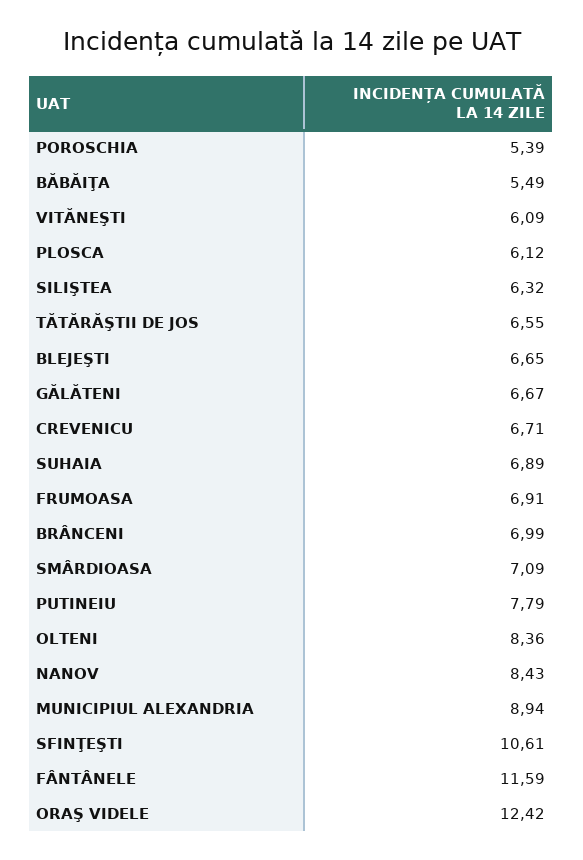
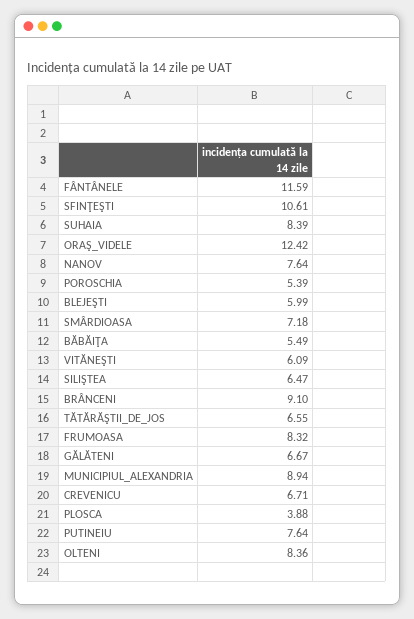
  {
    "POROSCHIA": 5.39,
    "BĂBĂIŢA": 5.49,
    "VITĂNEŞTI": 6.09,
-   "PLOSCA": 6.12,
+   "PLOSCA": 3.88,
-   "SILIŞTEA": 6.32,
+   "SILIŞTEA": 6.47,
    "TĂTĂRĂŞTII DE JOS": 6.55,
-   "BLEJEŞTI": 6.65,
+   "BLEJEŞTI": 5.99,
    "GĂLĂTENI": 6.67,
    "CREVENICU": 6.71,
-   "SUHAIA": 6.89,
+   "SUHAIA": 8.39,
-   "FRUMOASA": 6.91,
+   "FRUMOASA": 8.32,
-   "BRÂNCENI": 6.99,
+   "BRÂNCENI": 9.1,
-   "SMÂRDIOASA": 7.09,
+   "SMÂRDIOASA": 7.18,
-   "PUTINEIU": 7.79,
+   "PUTINEIU": 7.64,
    "OLTENI": 8.36,
-   "NANOV": 8.43,
+   "NANOV": 7.64,
    "MUNICIPIUL ALEXANDRIA": 8.94,
    "SFINŢEŞTI": 10.61,
    "FÂNTÂNELE": 11.59,
    "ORAŞ VIDELE": 12.42
  }

